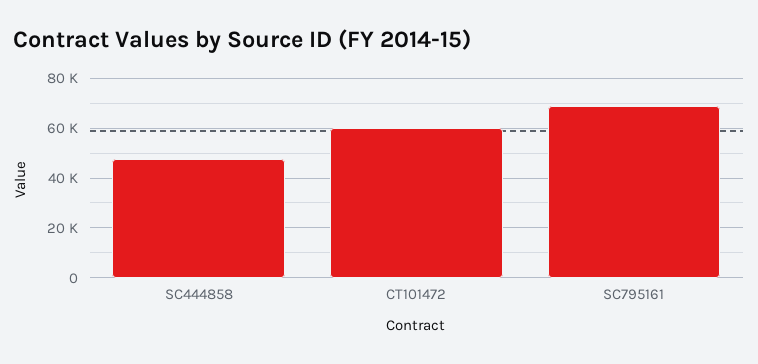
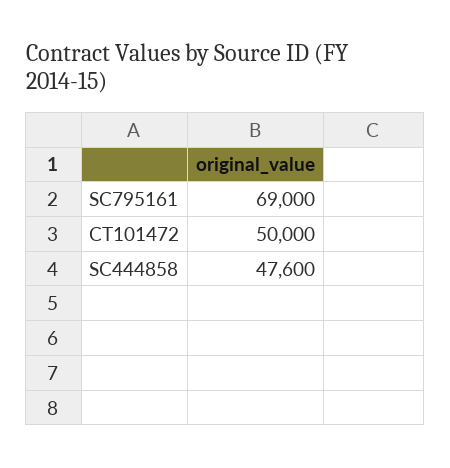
  {
    "SC444858": 47600,
-   "CT101472": 60000,
+   "CT101472": 50000,
    "SC795161": 69000
  }

